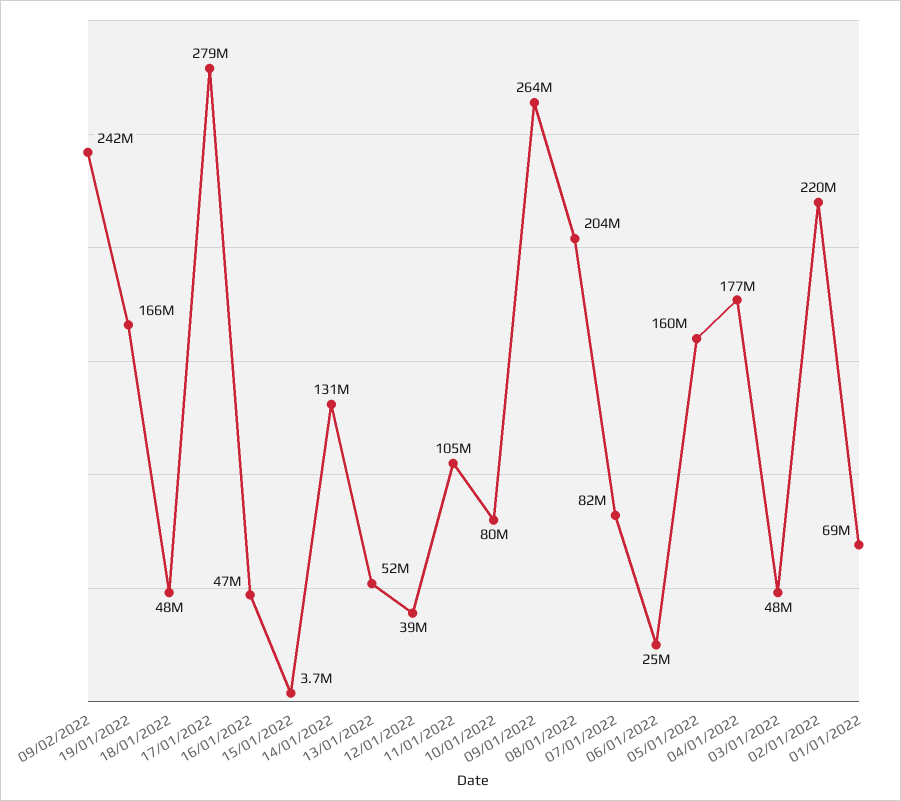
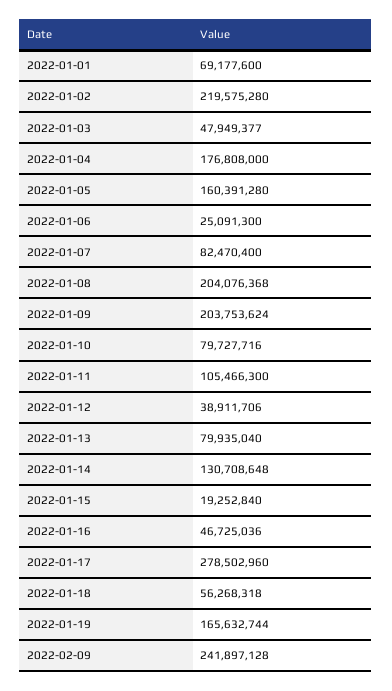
  {
    "09/02/2022": 241897128,
    "19/01/2022": 165632744,
-   "18/01/2022": 48000000,
+   "18/01/2022": 56268318,
    "17/01/2022": 278502960,
    "16/01/2022": 46725036,
-   "15/01/2022": 3700000,
+   "15/01/2022": 19252840,
    "14/01/2022": 130708648,
-   "13/01/2022": 52000000,
+   "13/01/2022": 79935040,
    "12/01/2022": 38911706,
    "11/01/2022": 105466300,
    "10/01/2022": 79727716,
-   "09/01/2022": 264000000,
+   "09/01/2022": 203753624,
    "08/01/2022": 204076368,
    "07/01/2022": 82470400,
    "06/01/2022": 25091300,
    "05/01/2022": 160391280,
    "04/01/2022": 176808000,
    "03/01/2022": 47949377,
    "02/01/2022": 219575280,
    "01/01/2022": 69177600
  }

